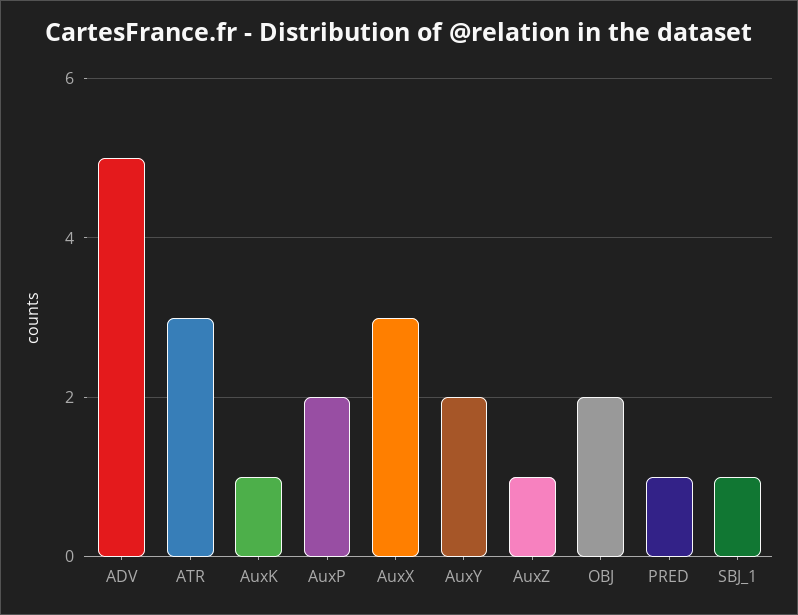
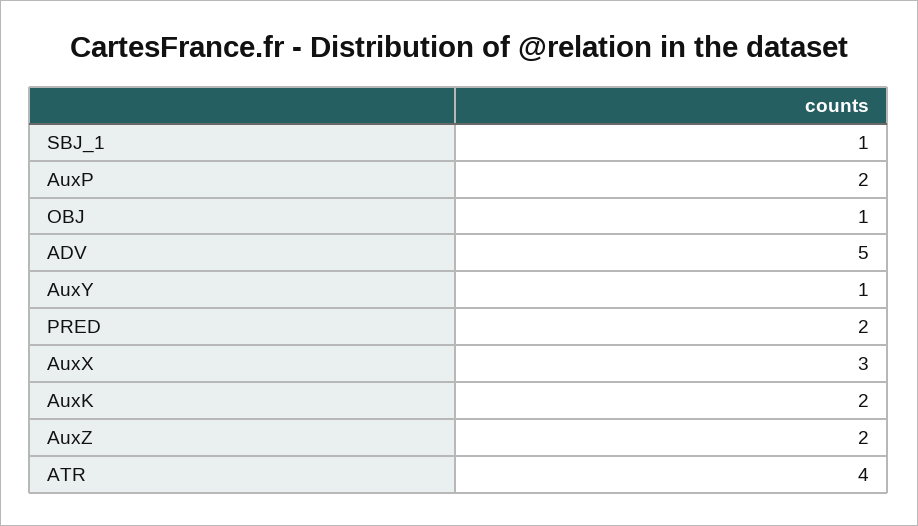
  {
    "ADV": 5,
-   "ATR": 3,
+   "ATR": 4,
-   "AuxK": 1,
+   "AuxK": 2,
    "AuxP": 2,
    "AuxX": 3,
-   "AuxY": 2,
+   "AuxY": 1,
-   "AuxZ": 1,
+   "AuxZ": 2,
-   "OBJ": 2,
+   "OBJ": 1,
-   "PRED": 1,
+   "PRED": 2,
    "SBJ_1": 1
  }

